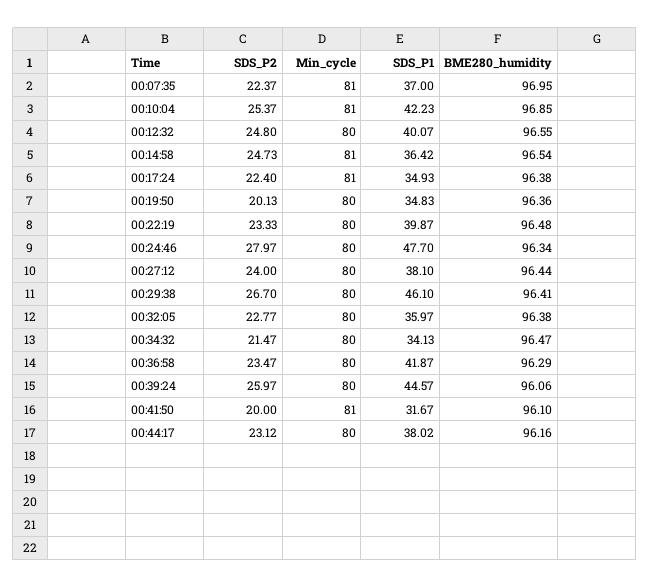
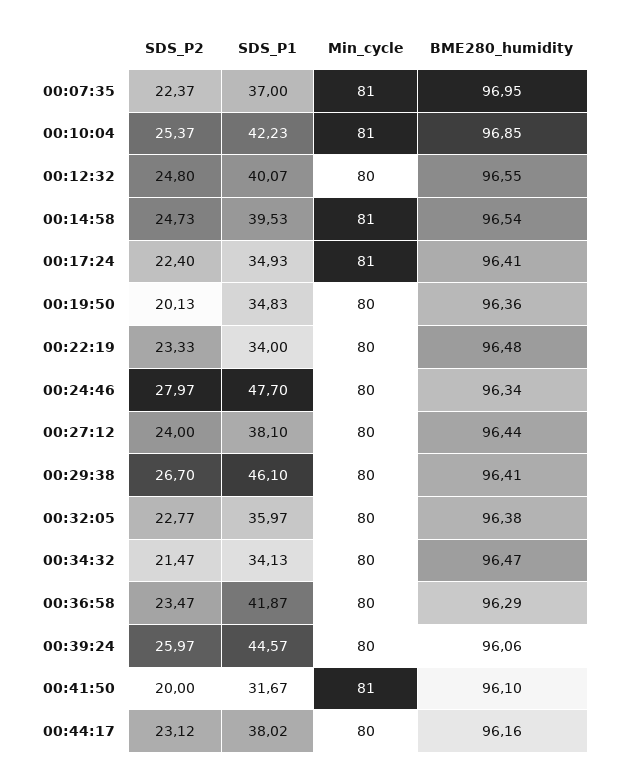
  {
    "SDS_P2": {
      "00:07:35": 22.37,
      "00:10:04": 25.37,
      "00:12:32": 24.8,
      "00:14:58": 24.73,
      "00:17:24": 22.4,
      "00:19:50": 20.13,
      "00:22:19": 23.33,
      "00:24:46": 27.97,
      "00:27:12": 24,
      "00:29:38": 26.7,
      "00:32:05": 22.77,
      "00:34:32": 21.47,
      "00:36:58": 23.47,
      "00:39:24": 25.97,
      "00:41:50": 20,
      "00:44:17": 23.12
    },
    "Min_cycle": {
      "00:07:35": 81,
      "00:10:04": 81,
      "00:12:32": 80,
      "00:14:58": 81,
      "00:17:24": 81,
      "00:19:50": 80,
      "00:22:19": 80,
      "00:24:46": 80,
      "00:27:12": 80,
      "00:29:38": 80,
      "00:32:05": 80,
      "00:34:32": 80,
      "00:36:58": 80,
      "00:39:24": 80,
      "00:41:50": 81,
      "00:44:17": 80
    },
    "SDS_P1": {
      "00:07:35": 37,
      "00:10:04": 42.23,
      "00:12:32": 40.07,
-     "00:14:58": 36.42,
+     "00:14:58": 39.53,
      "00:17:24": 34.93,
      "00:19:50": 34.83,
-     "00:22:19": 39.87,
+     "00:22:19": 34,
      "00:24:46": 47.7,
      "00:27:12": 38.1,
      "00:29:38": 46.1,
      "00:32:05": 35.97,
      "00:34:32": 34.13,
      "00:36:58": 41.87,
      "00:39:24": 44.57,
      "00:41:50": 31.67,
      "00:44:17": 38.02
    },
    "BME280_humidity": {
      "00:07:35": 96.95,
      "00:10:04": 96.85,
      "00:12:32": 96.55,
      "00:14:58": 96.54,
-     "00:17:24": 96.38,
+     "00:17:24": 96.41,
      "00:19:50": 96.36,
      "00:22:19": 96.48,
      "00:24:46": 96.34,
      "00:27:12": 96.44,
      "00:29:38": 96.41,
      "00:32:05": 96.38,
      "00:34:32": 96.47,
      "00:36:58": 96.29,
      "00:39:24": 96.06,
      "00:41:50": 96.1,
      "00:44:17": 96.16
    }
  }

